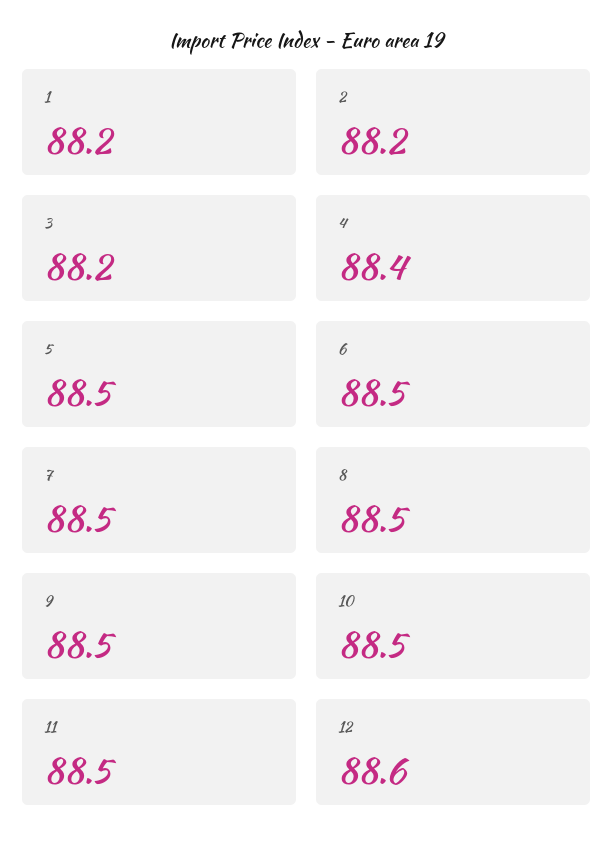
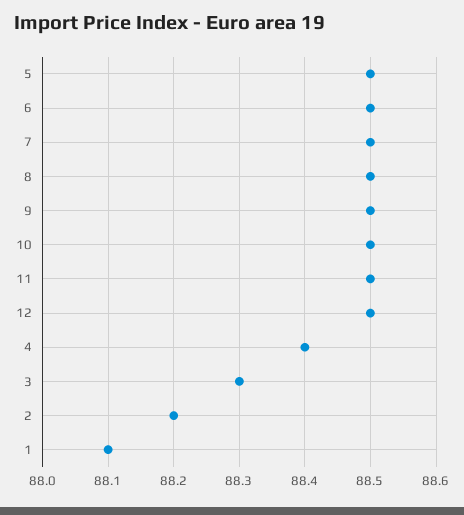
  {
-   "1": 88.2,
+   "1": 88.1,
    "2": 88.2,
-   "3": 88.2,
+   "3": 88.3,
    "4": 88.4,
    "5": 88.5,
    "6": 88.5,
    "7": 88.5,
    "8": 88.5,
    "9": 88.5,
    "10": 88.5,
    "11": 88.5,
-   "12": 88.6
+   "12": 88.5
  }

